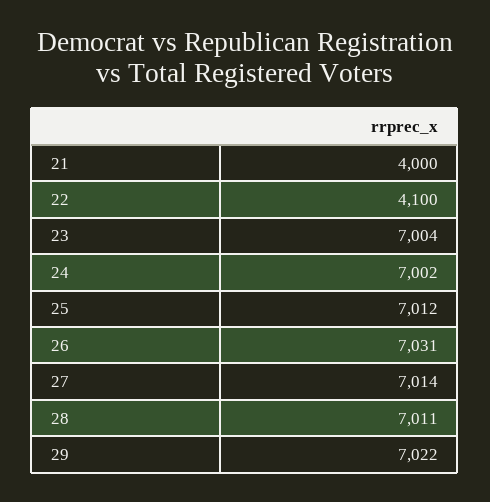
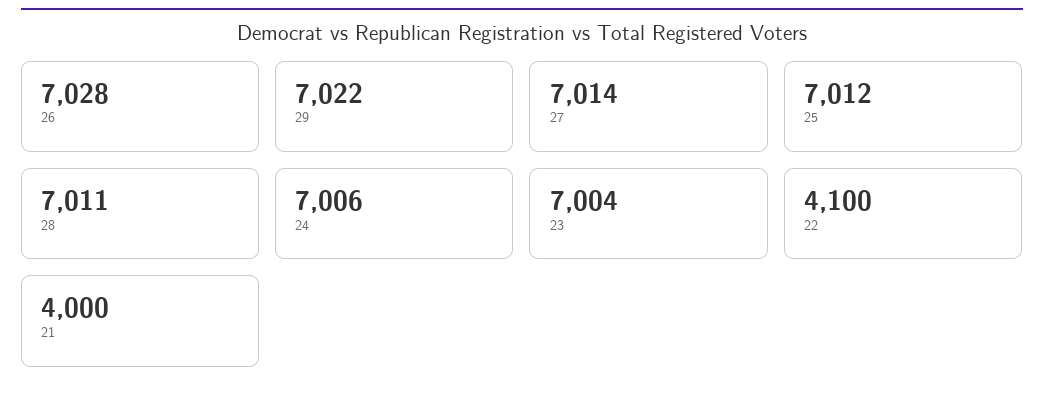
  {
    "21": 4000,
    "22": 4100,
    "23": 7004,
-   "24": 7002,
+   "24": 7006,
    "25": 7012,
-   "26": 7031,
+   "26": 7028,
    "27": 7014,
    "28": 7011,
    "29": 7022
  }

